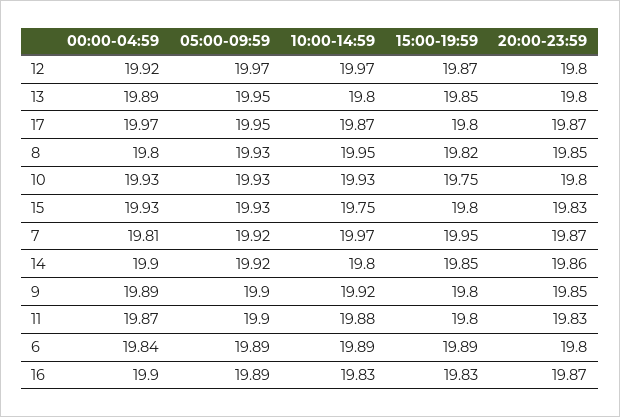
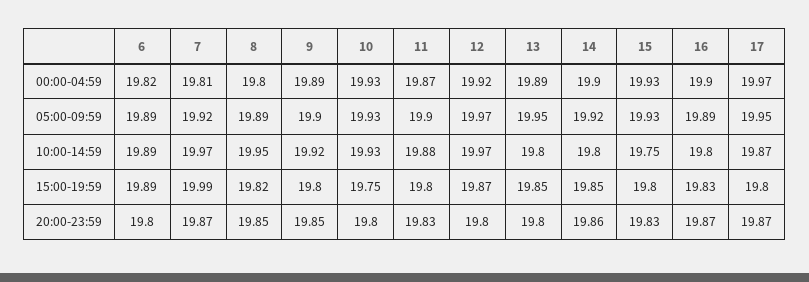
  {
    "00:00-04:59": {
      "12": 19.92,
      "13": 19.89,
      "17": 19.97,
      "8": 19.8,
      "10": 19.93,
      "15": 19.93,
      "7": 19.81,
      "14": 19.9,
      "9": 19.89,
      "11": 19.87,
-     "6": 19.84,
+     "6": 19.82,
      "16": 19.9
    },
    "05:00-09:59": {
      "12": 19.97,
      "13": 19.95,
      "17": 19.95,
-     "8": 19.93,
+     "8": 19.89,
      "10": 19.93,
      "15": 19.93,
      "7": 19.92,
      "14": 19.92,
      "9": 19.9,
      "11": 19.9,
      "6": 19.89,
      "16": 19.89
    },
    "10:00-14:59": {
      "12": 19.97,
      "13": 19.8,
      "17": 19.87,
      "8": 19.95,
      "10": 19.93,
      "15": 19.75,
      "7": 19.97,
      "14": 19.8,
      "9": 19.92,
      "11": 19.88,
      "6": 19.89,
-     "16": 19.83
+     "16": 19.8
    },
    "15:00-19:59": {
      "12": 19.87,
      "13": 19.85,
      "17": 19.8,
      "8": 19.82,
      "10": 19.75,
      "15": 19.8,
-     "7": 19.95,
+     "7": 19.99,
      "14": 19.85,
      "9": 19.8,
      "11": 19.8,
      "6": 19.89,
      "16": 19.83
    },
    "20:00-23:59": {
      "12": 19.8,
      "13": 19.8,
      "17": 19.87,
      "8": 19.85,
      "10": 19.8,
      "15": 19.83,
      "7": 19.87,
      "14": 19.86,
      "9": 19.85,
      "11": 19.83,
      "6": 19.8,
      "16": 19.87
    }
  }

